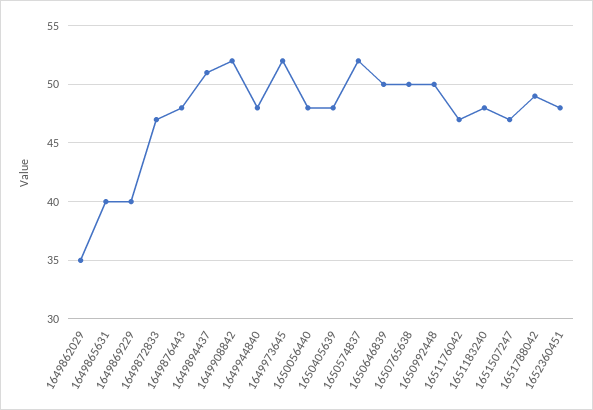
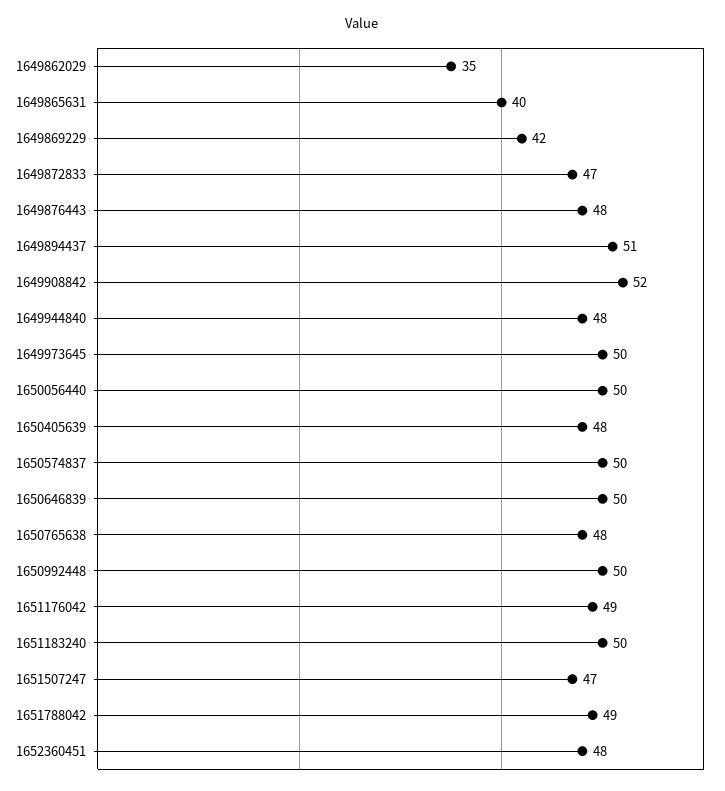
  {
    "1649862029": 35,
    "1649865631": 40,
-   "1649869229": 40,
+   "1649869229": 42,
    "1649872833": 47,
    "1649876443": 48,
    "1649894437": 51,
    "1649908842": 52,
    "1649944840": 48,
-   "1649973645": 52,
+   "1649973645": 50,
-   "1650056440": 48,
+   "1650056440": 50,
    "1650405639": 48,
-   "1650574837": 52,
+   "1650574837": 50,
    "1650646839": 50,
-   "1650765638": 50,
+   "1650765638": 48,
    "1650992448": 50,
-   "1651176042": 47,
+   "1651176042": 49,
-   "1651183240": 48,
+   "1651183240": 50,
    "1651507247": 47,
    "1651788042": 49,
    "1652360451": 48
  }

